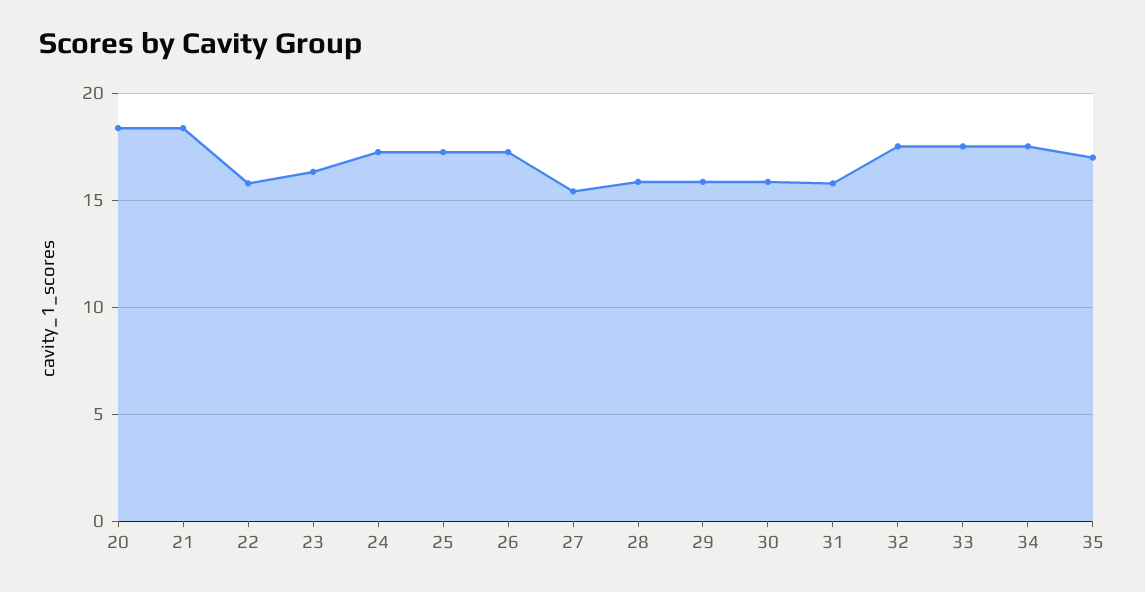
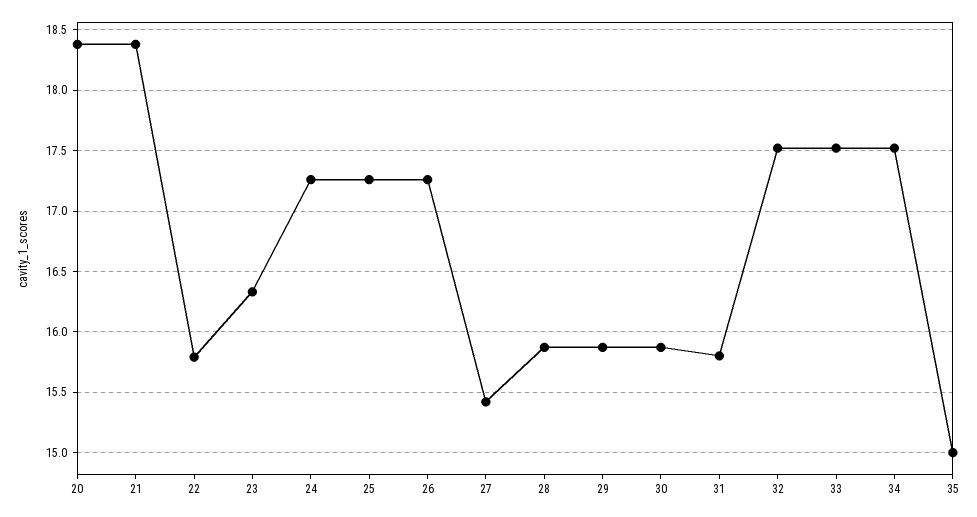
  {
    "20": 18.4,
    "21": 18.4,
    "22": 15.8,
    "23": 16.35,
    "24": 17.25,
    "25": 17.25,
    "26": 17.25,
    "27": 15.4,
    "28": 15.85,
    "29": 15.85,
    "30": 15.85,
    "31": 15.8,
    "32": 17.5,
    "33": 17.5,
    "34": 17.5,
-   "35": 17
+   "35": 15
  }

